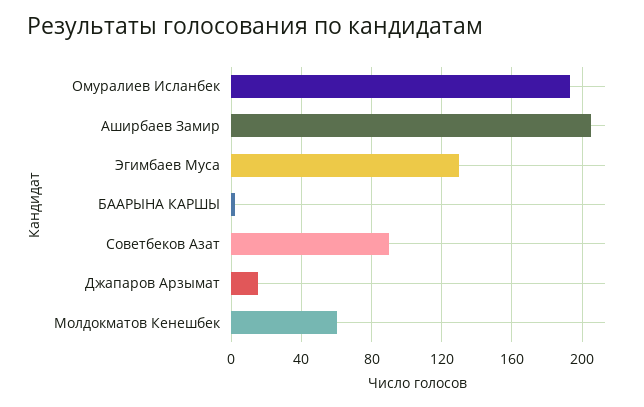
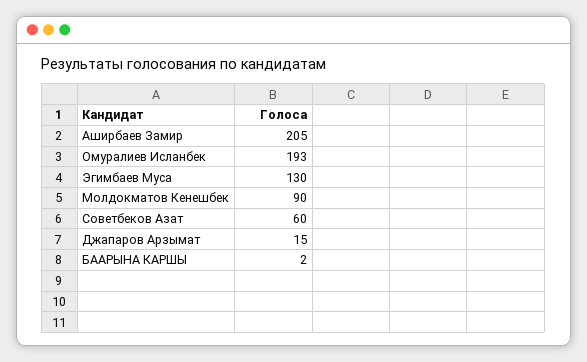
  {
    "Омуралиев Исланбек": 193,
    "Аширбаев Замир": 205,
    "Эгимбаев Муса": 130,
    "БААРЫНА КАРШЫ": 2,
-   "Советбеков Азат": 90,
+   "Советбеков Азат": 60,
    "Джапаров Арзымат": 15,
-   "Молдокматов Кенешбек": 60
+   "Молдокматов Кенешбек": 90
  }

